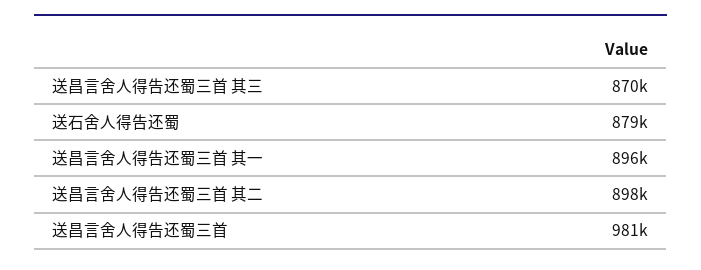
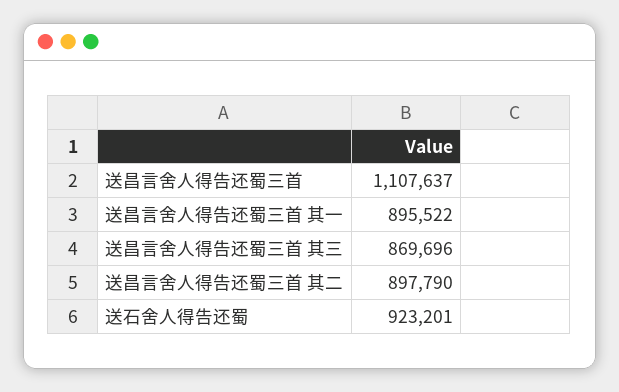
  {
    "送昌言舍人得告还蜀三首 其三": 869696,
-   "送石舍人得告还蜀": 879000,
+   "送石舍人得告还蜀": 923201,
    "送昌言舍人得告还蜀三首 其一": 895522,
    "送昌言舍人得告还蜀三首 其二": 897790,
-   "送昌言舍人得告还蜀三首": 981000
+   "送昌言舍人得告还蜀三首": 1107637
  }

